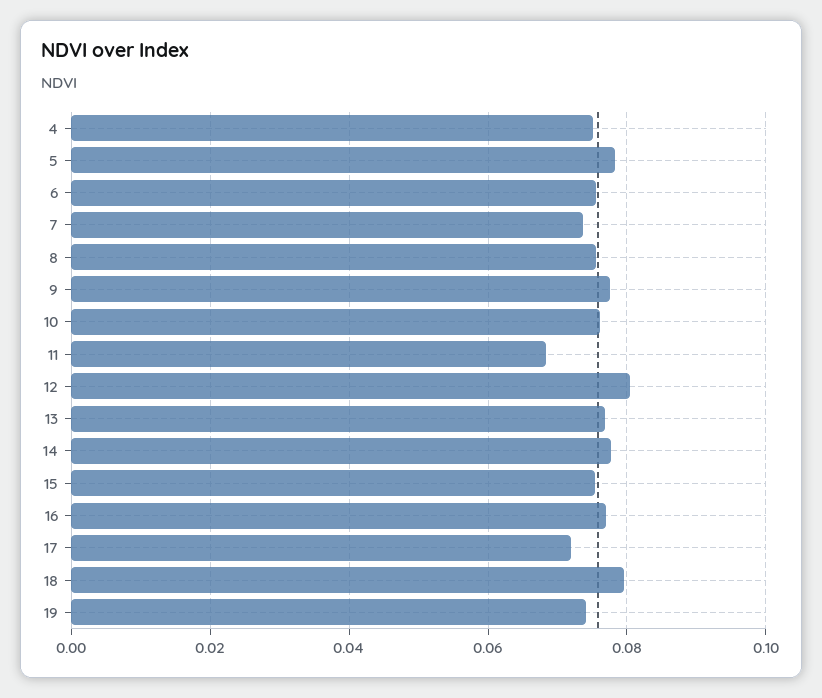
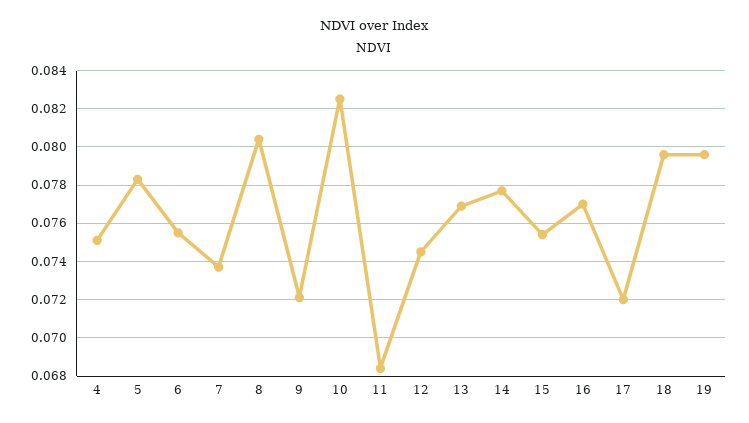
  {
    "4": 0.075,
    "5": 0.0785,
    "6": 0.0755,
    "7": 0.0735,
-   "8": 0.076,
+   "8": 0.0805,
-   "9": 0.078,
+   "9": 0.072,
-   "10": 0.076,
+   "10": 0.0825,
    "11": 0.0685,
-   "12": 0.08,
+   "12": 0.0745,
    "13": 0.077,
    "14": 0.0775,
    "15": 0.0755,
    "16": 0.077,
    "17": 0.072,
    "18": 0.0795,
-   "19": 0.074
+   "19": 0.0795
  }

